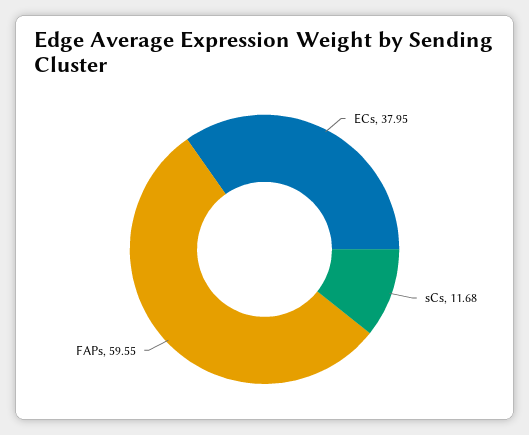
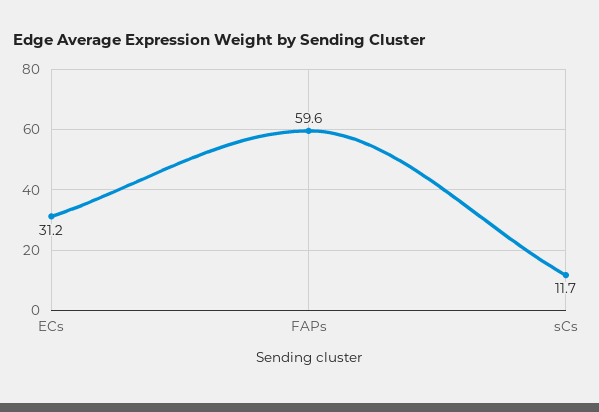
  {
-   "ECs": 37.95,
+   "ECs": 31.2,
    "sCs": 11.68,
    "FAPs": 59.55
  }

